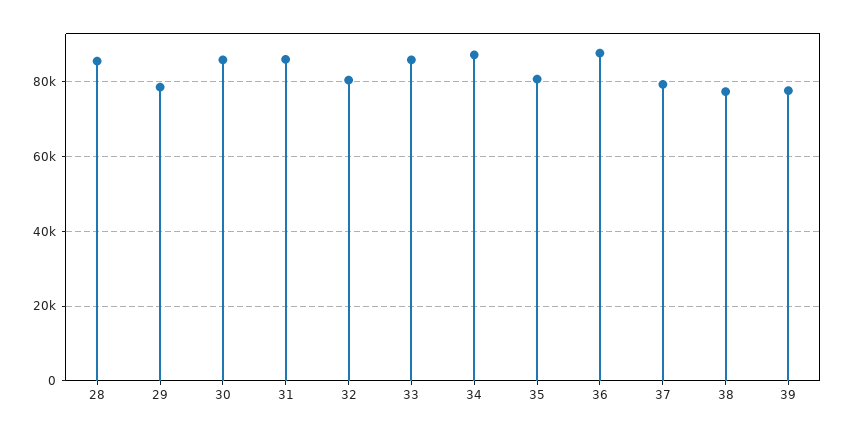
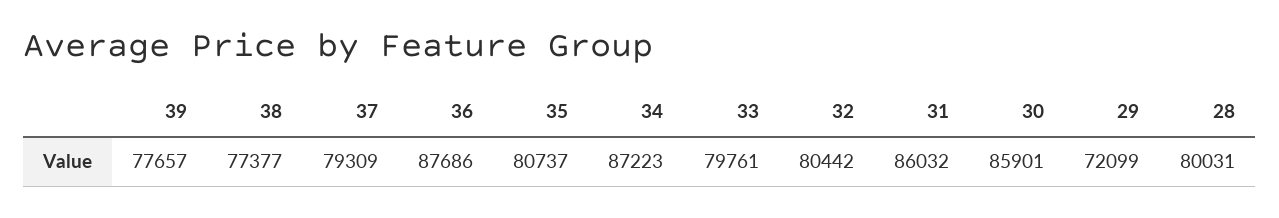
  {
-   "28": 86000,
+   "28": 80031,
-   "29": 78000,
+   "29": 72099,
    "30": 85901,
    "31": 86032,
    "32": 80442,
-   "33": 86000,
+   "33": 79761,
    "34": 87223,
    "35": 80737,
    "36": 87686,
    "37": 79309,
    "38": 77377,
    "39": 77657
  }

